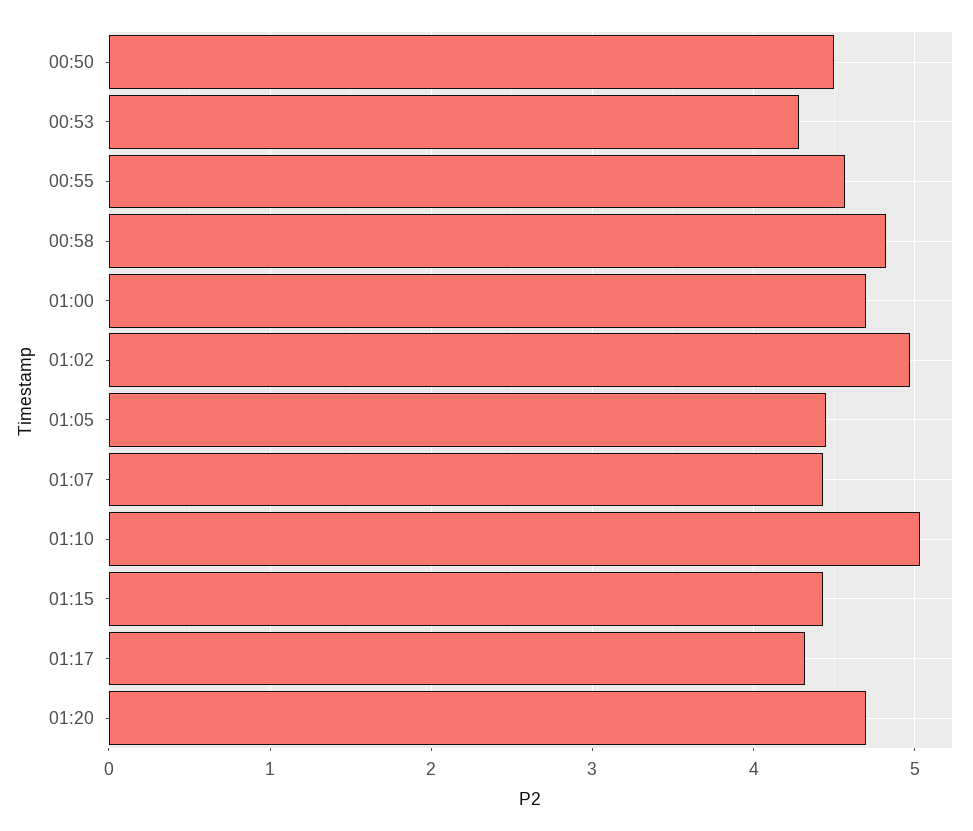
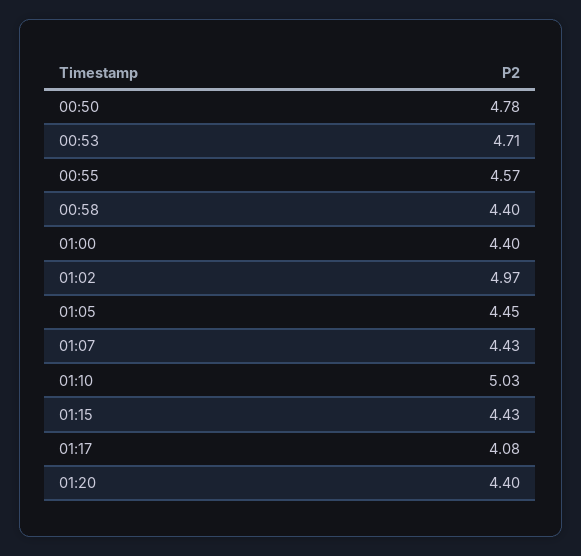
  {
-   "00:50": 4.5,
+   "00:50": 4.78,
-   "00:53": 4.3,
+   "00:53": 4.71,
    "00:55": 4.57,
-   "00:58": 4.8,
+   "00:58": 4.4,
-   "01:00": 4.7,
+   "01:00": 4.4,
    "01:02": 4.97,
    "01:05": 4.45,
    "01:07": 4.43,
    "01:10": 5.03,
    "01:15": 4.43,
-   "01:17": 4.3,
+   "01:17": 4.08,
-   "01:20": 4.7
+   "01:20": 4.4
  }

